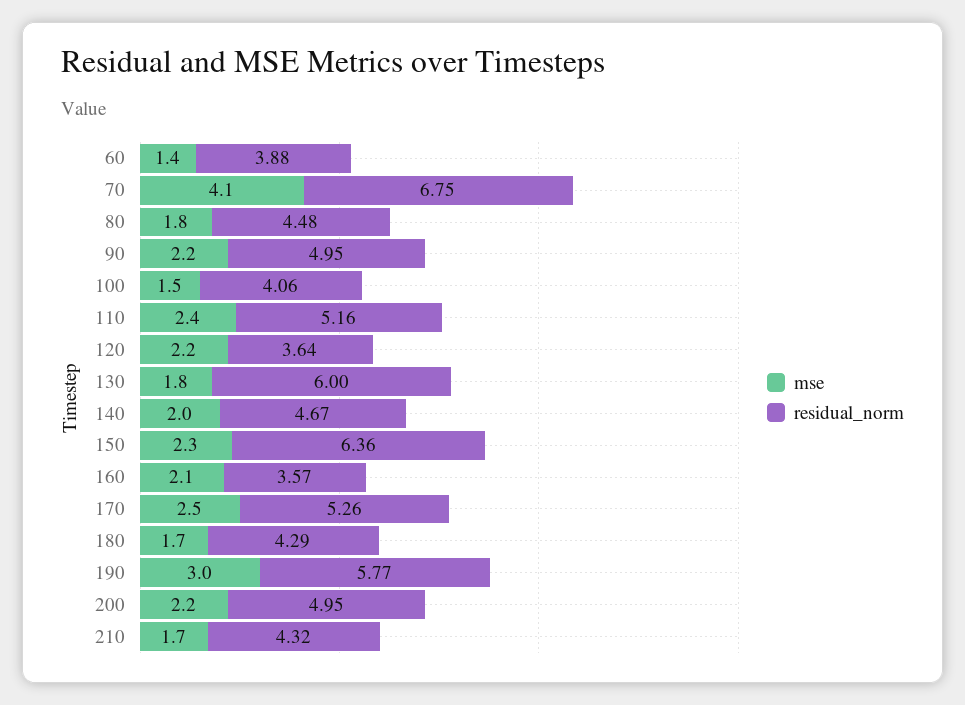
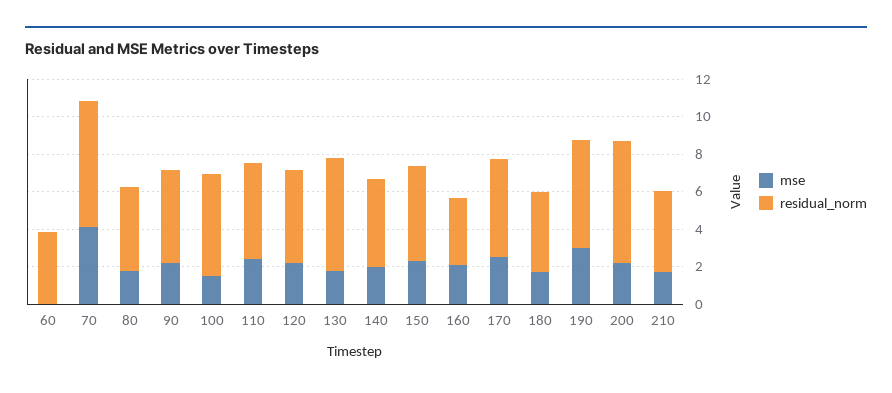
  {
    "mse": {
-     "60": 1.4,
+     "60": 0,
      "70": 4.1,
      "80": 1.8,
      "90": 2.2,
      "100": 1.5,
      "110": 2.4,
      "120": 2.2,
      "130": 1.8,
      "140": 2,
      "150": 2.3,
      "160": 2.1,
      "170": 2.5,
      "180": 1.7,
      "190": 3,
      "200": 2.2,
      "210": 1.7
    },
    "residual_norm": {
      "60": 3.88,
      "70": 6.75,
      "80": 4.48,
      "90": 4.95,
-     "100": 4.06,
+     "100": 5.5,
      "110": 5.16,
-     "120": 3.64,
+     "120": 5,
      "130": 6,
      "140": 4.67,
-     "150": 6.36,
+     "150": 5,
      "160": 3.57,
      "170": 5.26,
      "180": 4.29,
      "190": 5.77,
-     "200": 4.95,
+     "200": 6.5,
      "210": 4.32
    }
  }

